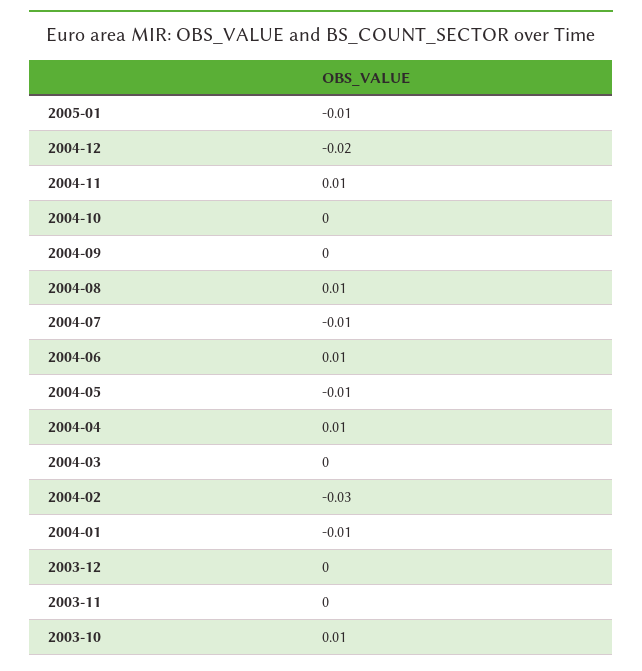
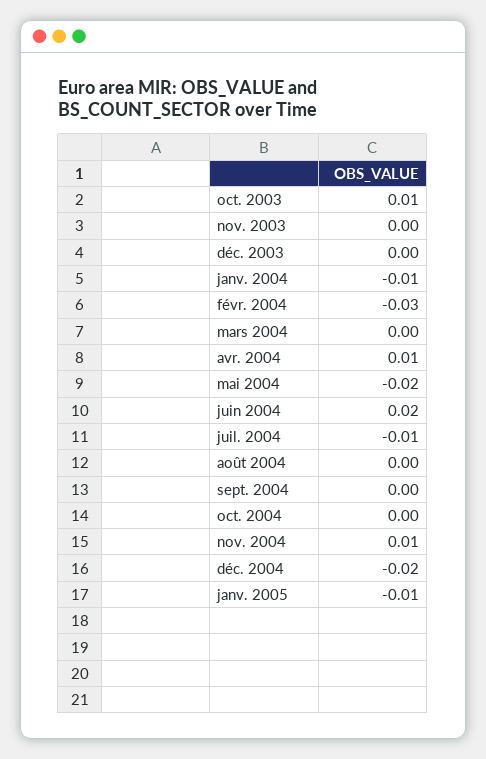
  {
    "2005-01": -0.01,
    "2004-12": -0.02,
    "2004-11": 0.01,
    "2004-10": 0,
    "2004-09": 0,
-   "2004-08": 0.01,
+   "2004-08": 0,
    "2004-07": -0.01,
-   "2004-06": 0.01,
+   "2004-06": 0.02,
-   "2004-05": -0.01,
+   "2004-05": -0.02,
    "2004-04": 0.01,
    "2004-03": 0,
    "2004-02": -0.03,
    "2004-01": -0.01,
    "2003-12": 0,
    "2003-11": 0,
    "2003-10": 0.01
  }

